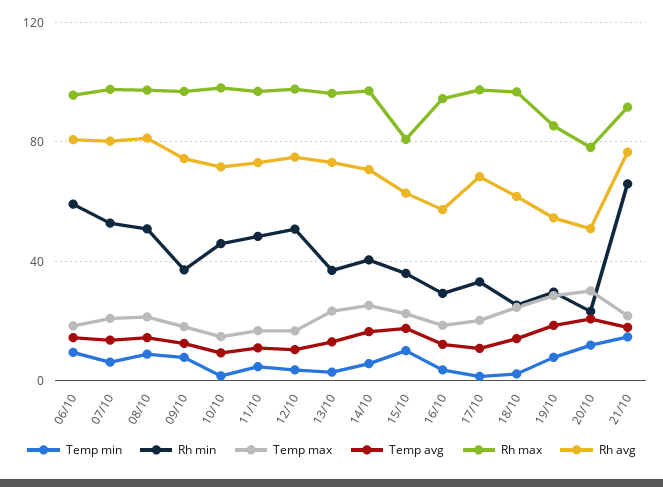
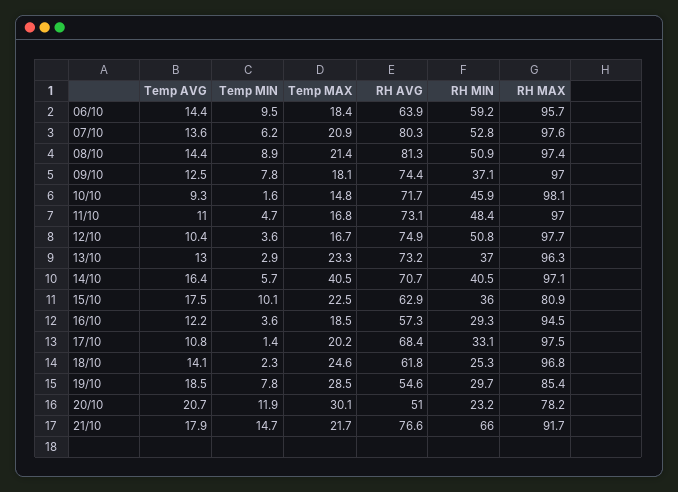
  {
    "Temp min": {
      "06/10": 9.5,
      "07/10": 6.2,
      "08/10": 8.9,
      "09/10": 7.8,
      "10/10": 1.6,
      "11/10": 4.7,
      "12/10": 3.6,
      "13/10": 2.9,
      "14/10": 5.7,
      "15/10": 10.1,
      "16/10": 3.6,
      "17/10": 1.4,
      "18/10": 2.3,
      "19/10": 7.8,
      "20/10": 11.9,
      "21/10": 14.7
    },
    "Rh min": {
      "06/10": 59.2,
      "07/10": 52.8,
      "08/10": 50.9,
      "09/10": 37.1,
      "10/10": 45.9,
      "11/10": 48.4,
      "12/10": 50.8,
      "13/10": 37,
      "14/10": 40.5,
      "15/10": 36,
      "16/10": 29.3,
      "17/10": 33.1,
      "18/10": 25.3,
      "19/10": 29.7,
      "20/10": 23.2,
      "21/10": 66
    },
    "Temp max": {
      "06/10": 18.4,
      "07/10": 20.9,
      "08/10": 21.4,
      "09/10": 18.1,
      "10/10": 14.8,
      "11/10": 16.8,
      "12/10": 16.7,
      "13/10": 23.3,
-     "14/10": 25,
+     "14/10": 40.5,
      "15/10": 22.5,
      "16/10": 18.5,
      "17/10": 20.2,
      "18/10": 24.6,
      "19/10": 28.5,
      "20/10": 30.1,
      "21/10": 21.7
    },
    "Temp avg": {
      "06/10": 14.4,
      "07/10": 13.6,
      "08/10": 14.4,
      "09/10": 12.5,
      "10/10": 9.3,
      "11/10": 11,
      "12/10": 10.4,
      "13/10": 13,
      "14/10": 16.4,
      "15/10": 17.5,
      "16/10": 12.2,
      "17/10": 10.8,
      "18/10": 14.1,
      "19/10": 18.5,
      "20/10": 20.7,
      "21/10": 17.9
    },
    "Rh max": {
      "06/10": 95.7,
      "07/10": 97.6,
      "08/10": 97.4,
      "09/10": 97,
      "10/10": 98.1,
      "11/10": 97,
      "12/10": 97.7,
      "13/10": 96.3,
      "14/10": 97.1,
      "15/10": 80.9,
      "16/10": 94.5,
      "17/10": 97.5,
      "18/10": 96.8,
      "19/10": 85.4,
      "20/10": 78.2,
      "21/10": 91.7
    },
    "Rh avg": {
-     "06/10": 80,
+     "06/10": 63.9,
      "07/10": 80.3,
      "08/10": 81.3,
      "09/10": 74.4,
      "10/10": 71.7,
      "11/10": 73.1,
      "12/10": 74.9,
      "13/10": 73.2,
      "14/10": 70.7,
      "15/10": 62.9,
      "16/10": 57.3,
      "17/10": 68.4,
      "18/10": 61.8,
      "19/10": 54.6,
      "20/10": 51,
      "21/10": 76.6
    }
  }

